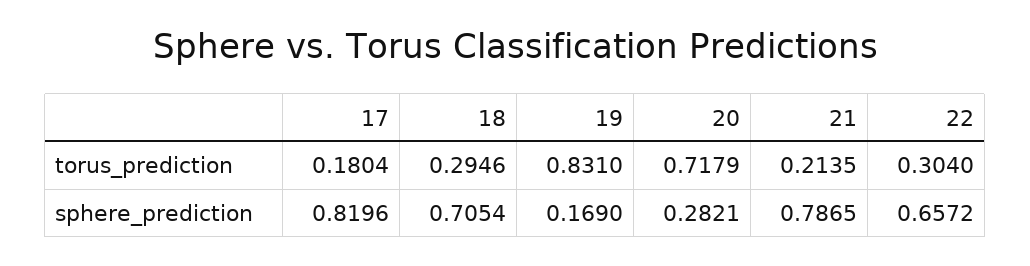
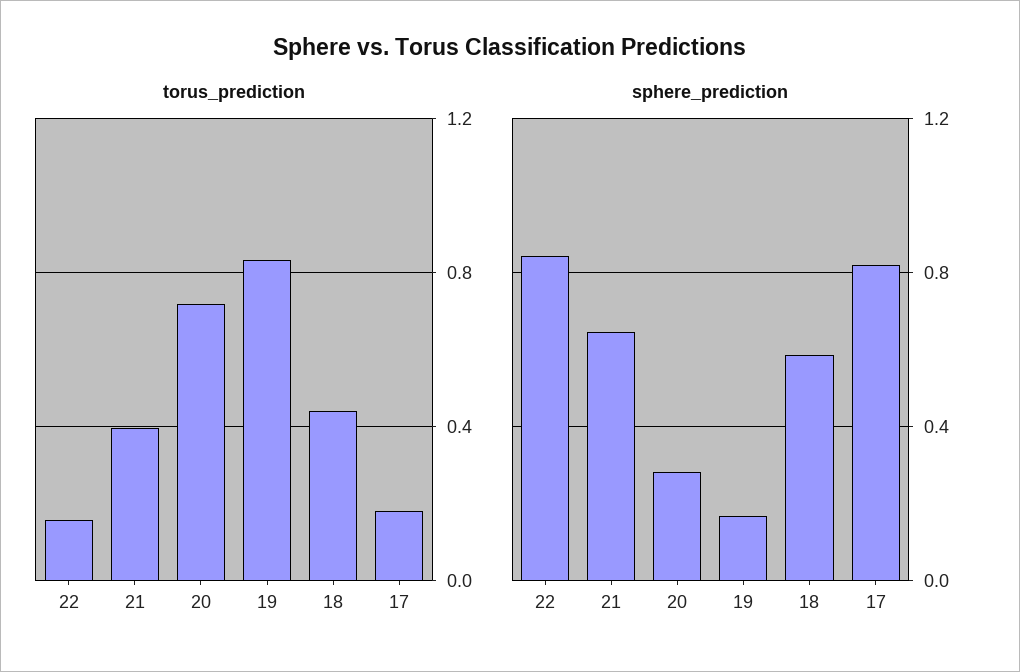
  {
    "torus_prediction": {
      "17": 0.1804,
-     "18": 0.2946,
+     "18": 0.45,
      "19": 0.831,
      "20": 0.7179,
-     "21": 0.2135,
+     "21": 0.4,
-     "22": 0.304
+     "22": 0.15
    },
    "sphere_prediction": {
      "17": 0.8196,
-     "18": 0.7054,
+     "18": 0.6,
      "19": 0.169,
      "20": 0.2821,
-     "21": 0.7865,
+     "21": 0.65,
-     "22": 0.6572
+     "22": 0.85
    }
  }

